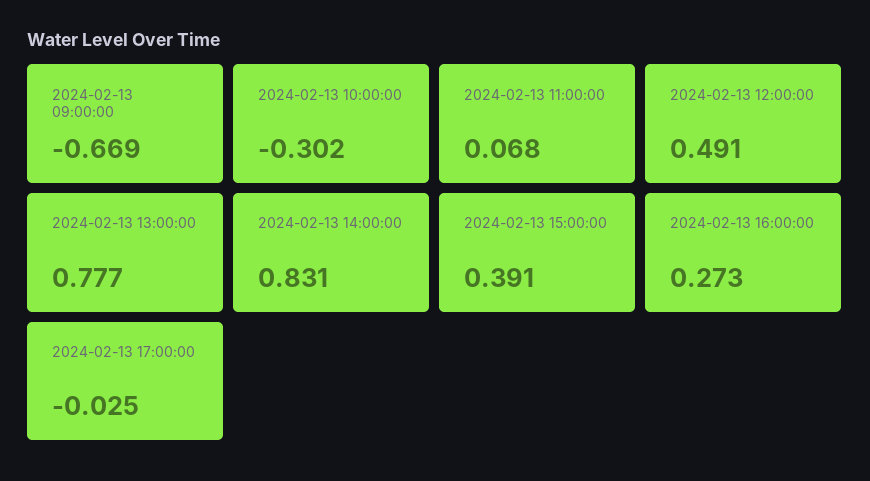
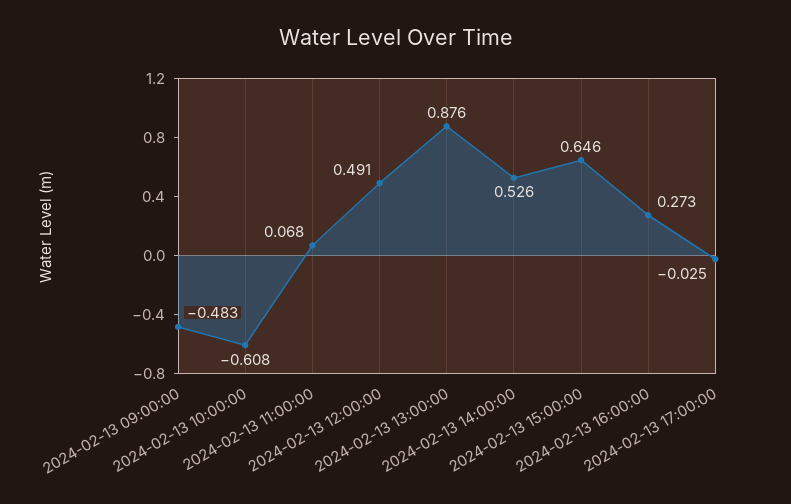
  {
-   "2024-02-13 09:00:00": -0.669,
+   "2024-02-13 09:00:00": -0.483,
-   "2024-02-13 10:00:00": -0.302,
+   "2024-02-13 10:00:00": -0.608,
    "2024-02-13 11:00:00": 0.068,
    "2024-02-13 12:00:00": 0.491,
-   "2024-02-13 13:00:00": 0.777,
+   "2024-02-13 13:00:00": 0.876,
-   "2024-02-13 14:00:00": 0.831,
+   "2024-02-13 14:00:00": 0.526,
-   "2024-02-13 15:00:00": 0.391,
+   "2024-02-13 15:00:00": 0.646,
    "2024-02-13 16:00:00": 0.273,
    "2024-02-13 17:00:00": -0.025
  }

